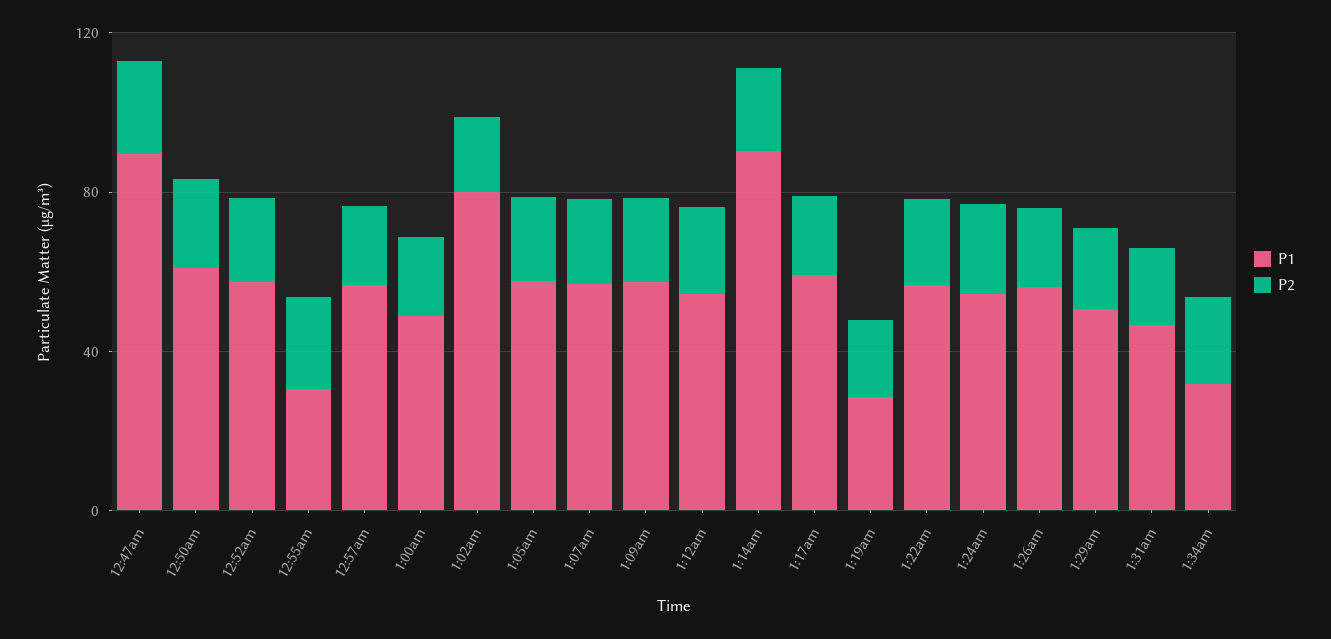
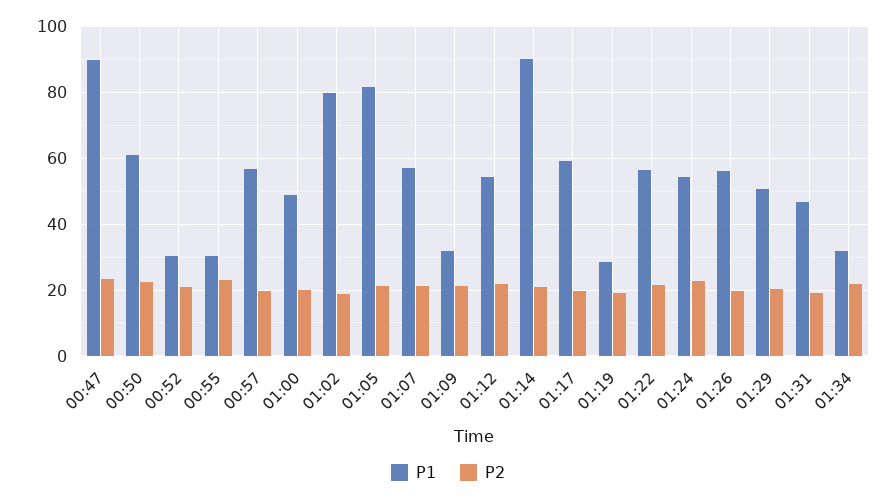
  {
    "P1": {
      "12:47am": 90,
      "12:50am": 60,
-     "12:52am": 60,
+     "12:52am": 30,
      "12:55am": 30,
      "12:57am": 56,
      "1:00am": 48,
      "1:02am": 80,
-     "1:05am": 60,
+     "1:05am": 82,
      "1:07am": 56,
-     "1:09am": 60,
+     "1:09am": 32,
      "1:12am": 54,
      "1:14am": 90,
      "1:17am": 60,
      "1:19am": 28,
      "1:22am": 56,
      "1:24am": 54,
      "1:26am": 56,
      "1:29am": 50,
      "1:31am": 46,
      "1:34am": 32
    },
    "P2": {
      "12:47am": 24,
      "12:50am": 22,
      "12:52am": 22,
      "12:55am": 24,
      "12:57am": 20,
      "1:00am": 20,
      "1:02am": 18,
      "1:05am": 22,
      "1:07am": 22,
      "1:09am": 22,
      "1:12am": 22,
      "1:14am": 20,
      "1:17am": 20,
      "1:19am": 20,
      "1:22am": 22,
      "1:24am": 22,
      "1:26am": 20,
      "1:29am": 20,
      "1:31am": 20,
      "1:34am": 22
    }
  }

